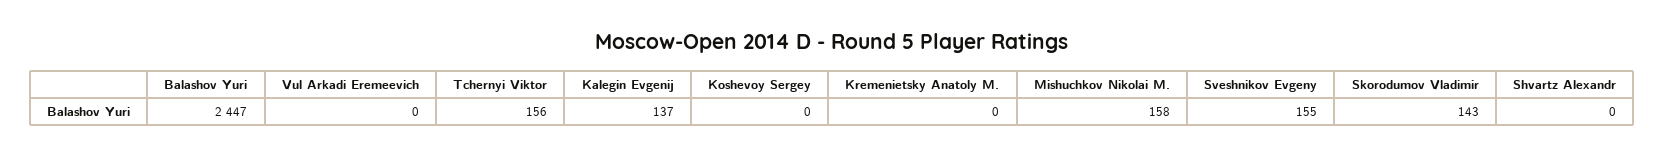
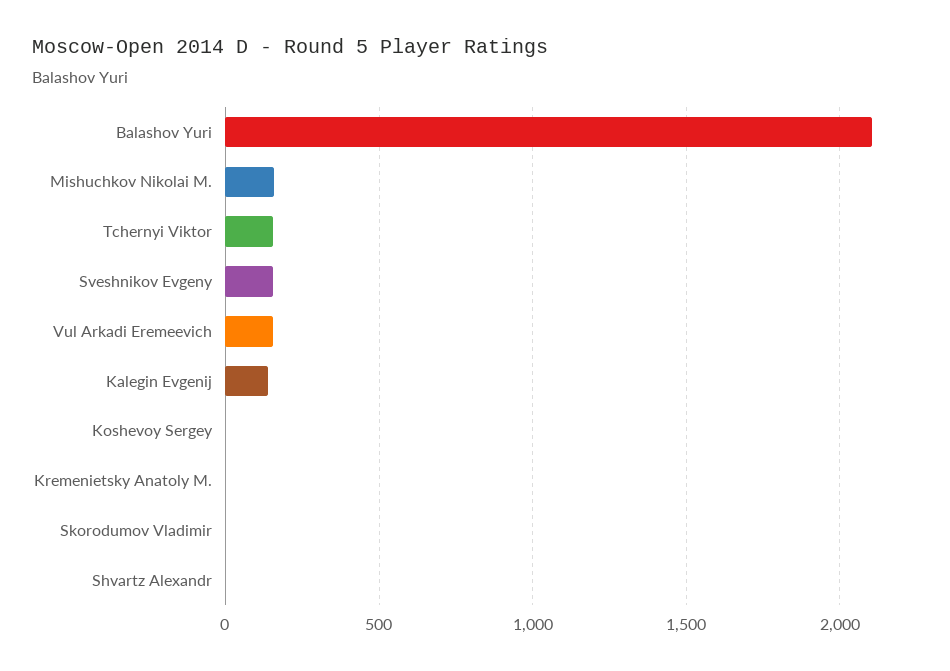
  {
-   "Balashov Yuri": 2447,
+   "Balashov Yuri": 2100,
-   "Vul Arkadi Eremeevich": 0,
+   "Vul Arkadi Eremeevich": 150,
    "Tchernyi Viktor": 156,
    "Kalegin Evgenij": 137,
    "Koshevoy Sergey": 0,
    "Kremenietsky Anatoly M.": 0,
    "Mishuchkov Nikolai M.": 158,
    "Sveshnikov Evgeny": 155,
-   "Skorodumov Vladimir": 143,
+   "Skorodumov Vladimir": 0,
    "Shvartz Alexandr": 0
  }

